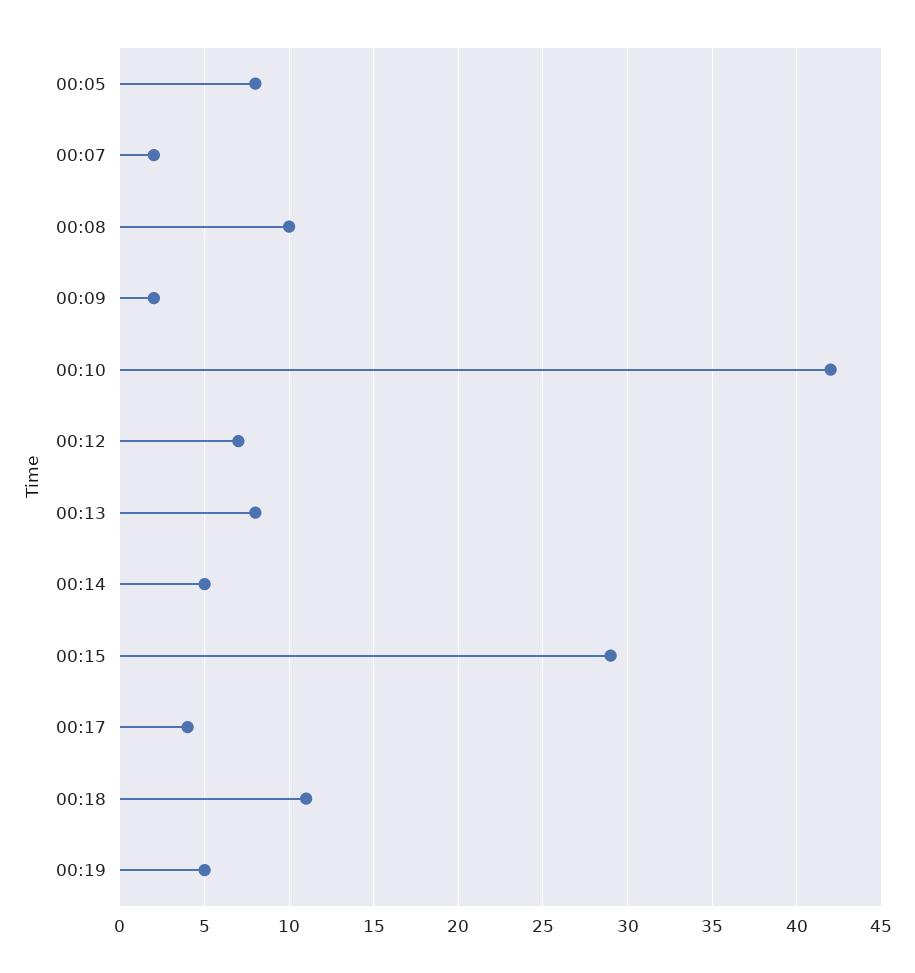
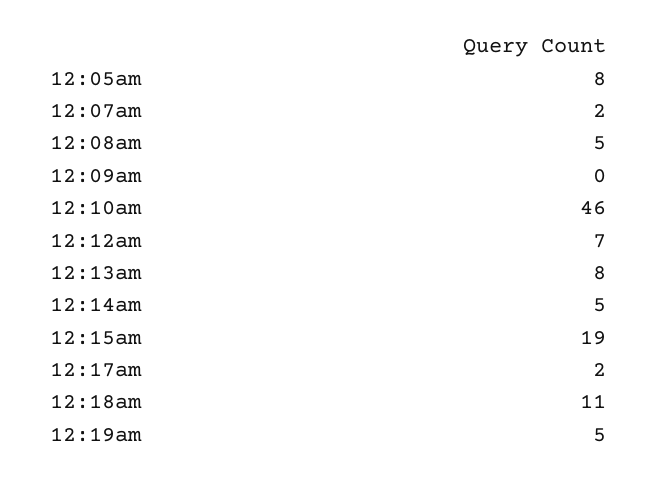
  {
    "00:05": 8,
    "00:07": 2,
-   "00:08": 10,
+   "00:08": 5,
-   "00:09": 2,
+   "00:09": 0,
-   "00:10": 42,
+   "00:10": 46,
    "00:12": 7,
    "00:13": 8,
    "00:14": 5,
-   "00:15": 29,
+   "00:15": 19,
-   "00:17": 4,
+   "00:17": 2,
    "00:18": 11,
    "00:19": 5
  }

